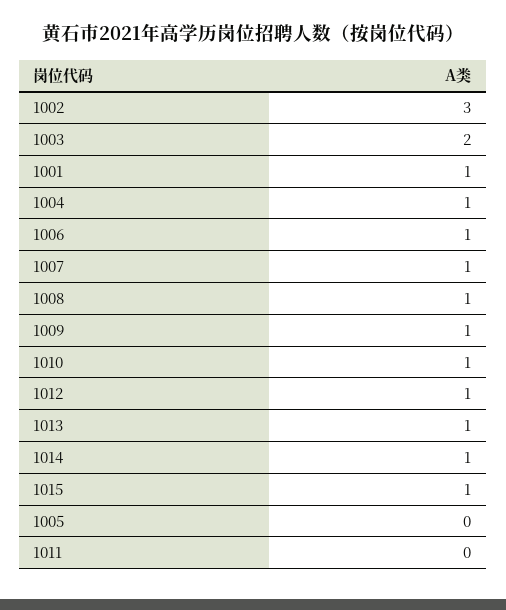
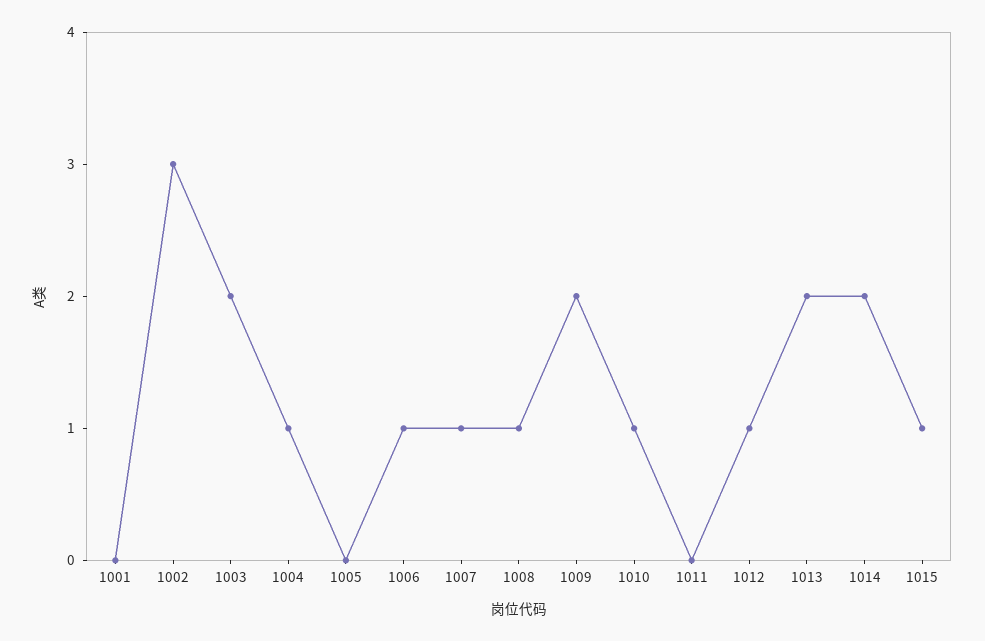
  {
    "1002": 3,
    "1003": 2,
-   "1001": 1,
+   "1001": 0,
    "1004": 1,
    "1006": 1,
    "1007": 1,
    "1008": 1,
-   "1009": 1,
+   "1009": 2,
    "1010": 1,
    "1012": 1,
-   "1013": 1,
+   "1013": 2,
-   "1014": 1,
+   "1014": 2,
    "1015": 1,
    "1005": 0,
    "1011": 0
  }

